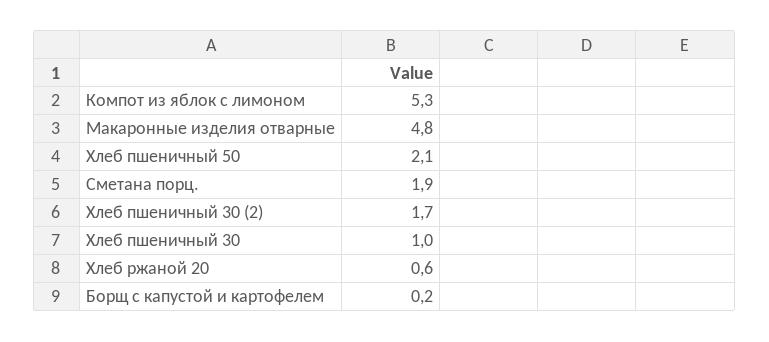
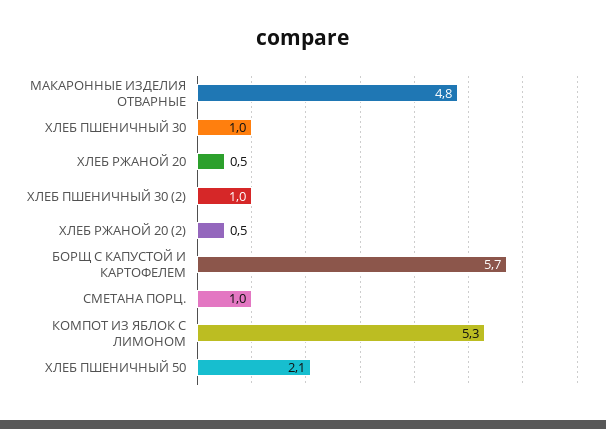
  {
    "Компот из яблок с лимоном": 5.3,
    "Макаронные изделия отварные": 4.8,
    "Хлеб пшеничный 50": 2.1,
-   "Сметана порц.": 1.9,
+   "Сметана порц.": 1,
-   "Хлеб пшеничный 30 (2)": 1.7,
+   "Хлеб пшеничный 30 (2)": 1,
    "Хлеб пшеничный 30": 1,
-   "Хлеб ржаной 20": 0.6,
+   "Хлеб ржаной 20": 0.5,
-   "Борщ с капустой и картофелем": 0.2
+   "Борщ с капустой и картофелем": 5.7,
+   "ХЛЕБ РЖАНОЙ 20 (2)": 0.5
  }

